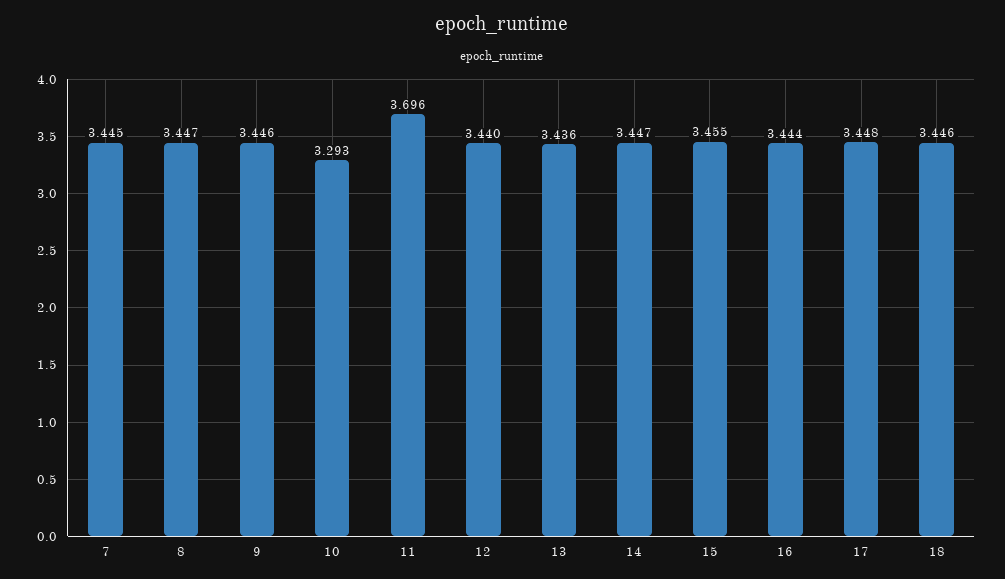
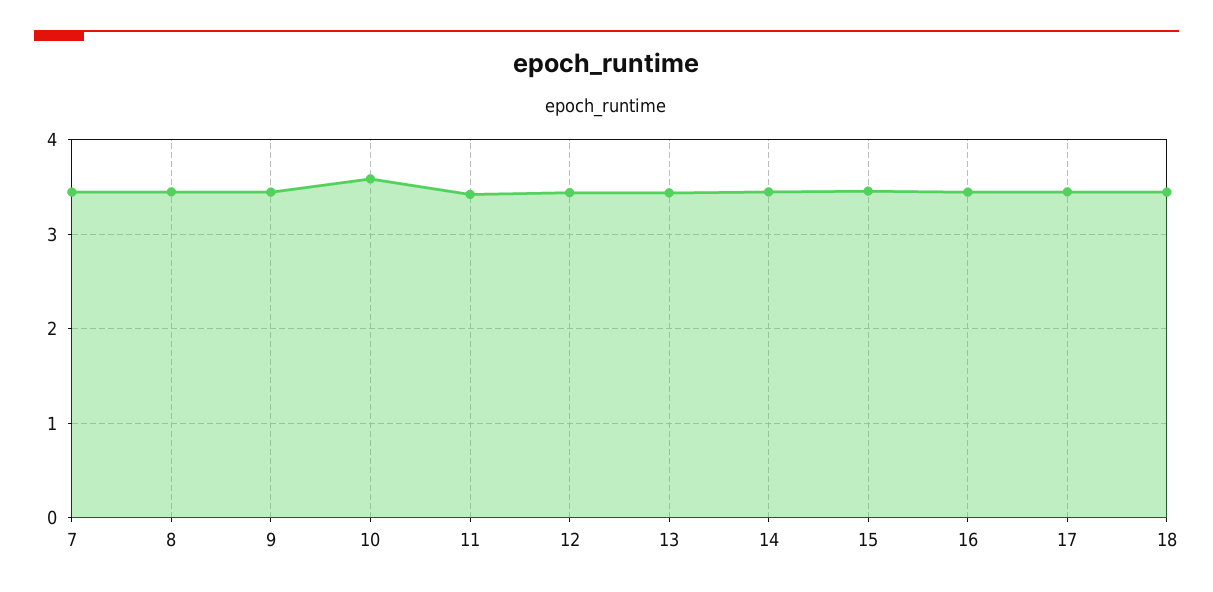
  {
    "7": 3.445,
    "8": 3.447,
    "9": 3.446,
-   "10": 3.293,
+   "10": 3.6,
-   "11": 3.696,
+   "11": 3.4,
    "12": 3.44,
    "13": 3.436,
    "14": 3.447,
    "15": 3.455,
    "16": 3.444,
    "17": 3.448,
    "18": 3.446
  }

